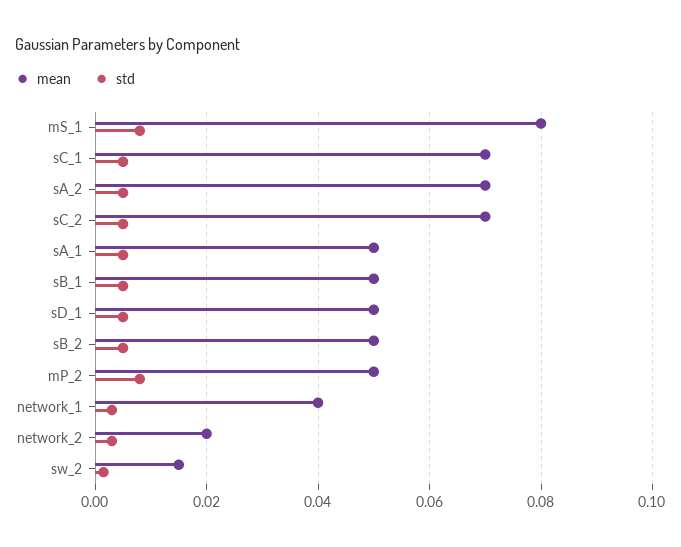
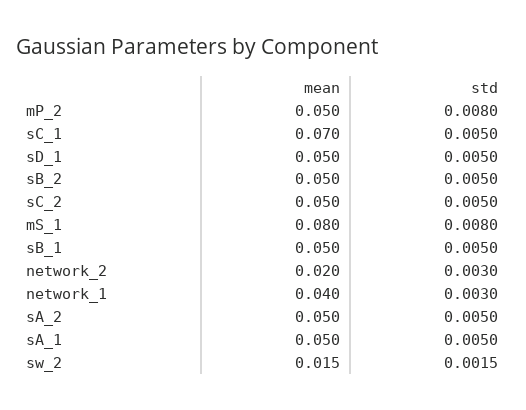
  {
    "mean": {
      "mS_1": 0.08,
      "sC_1": 0.07,
-     "sA_2": 0.07,
+     "sA_2": 0.05,
-     "sC_2": 0.07,
+     "sC_2": 0.05,
      "sA_1": 0.05,
      "sB_1": 0.05,
      "sD_1": 0.05,
      "sB_2": 0.05,
      "mP_2": 0.05,
      "network_1": 0.04,
      "network_2": 0.02,
      "sw_2": 0.015
    },
    "std": {
      "mS_1": 0.008,
      "sC_1": 0.005,
      "sA_2": 0.005,
      "sC_2": 0.005,
      "sA_1": 0.005,
      "sB_1": 0.005,
      "sD_1": 0.005,
      "sB_2": 0.005,
      "mP_2": 0.008,
      "network_1": 0.003,
      "network_2": 0.003,
      "sw_2": 0.0015
    }
  }

